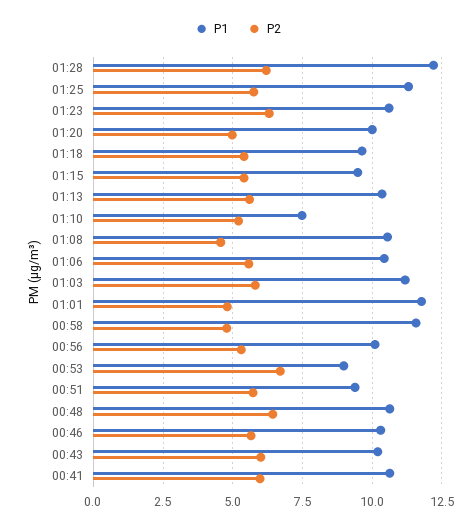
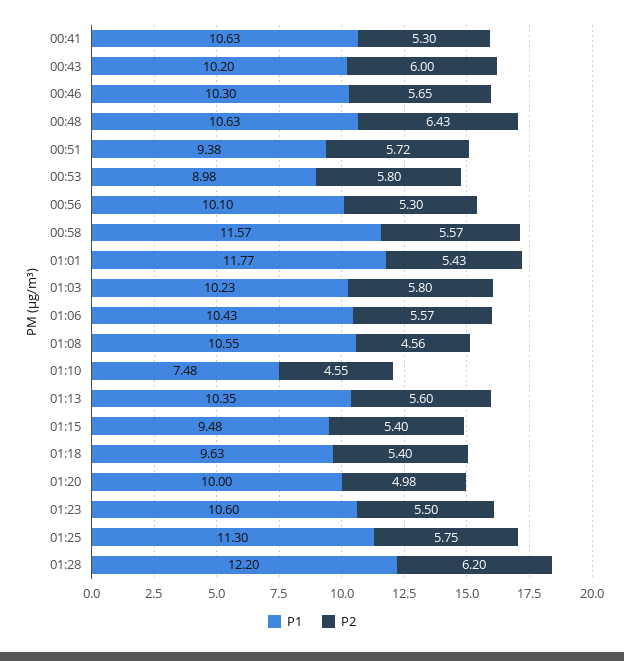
  {
    "P1": {
      "01:28": 12.2,
      "01:25": 11.3,
      "01:23": 10.6,
      "01:20": 10,
      "01:18": 9.63,
      "01:15": 9.48,
      "01:13": 10.35,
      "01:10": 7.48,
      "01:08": 10.55,
      "01:06": 10.43,
-     "01:03": 11.25,
+     "01:03": 10.23,
      "01:01": 11.77,
      "00:58": 11.57,
      "00:56": 10.1,
      "00:53": 8.98,
      "00:51": 9.38,
      "00:48": 10.63,
      "00:46": 10.3,
      "00:43": 10.2,
      "00:41": 10.63
    },
    "P2": {
      "01:28": 6.2,
      "01:25": 5.75,
-     "01:23": 6.25,
+     "01:23": 5.5,
      "01:20": 4.98,
      "01:18": 5.4,
      "01:15": 5.4,
      "01:13": 5.6,
-     "01:10": 5.25,
+     "01:10": 4.55,
      "01:08": 4.56,
      "01:06": 5.57,
      "01:03": 5.8,
-     "01:01": 4.75,
+     "01:01": 5.43,
-     "00:58": 4.75,
+     "00:58": 5.57,
      "00:56": 5.3,
-     "00:53": 6.75,
+     "00:53": 5.8,
      "00:51": 5.72,
      "00:48": 6.43,
      "00:46": 5.65,
      "00:43": 6,
-     "00:41": 6
+     "00:41": 5.3
    }
  }

